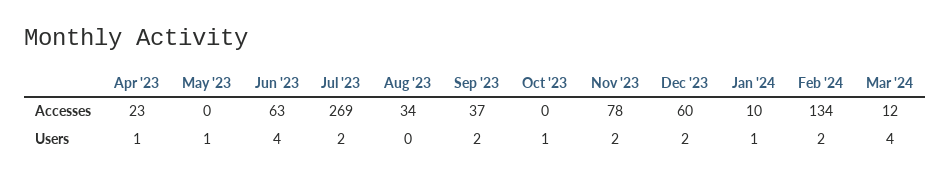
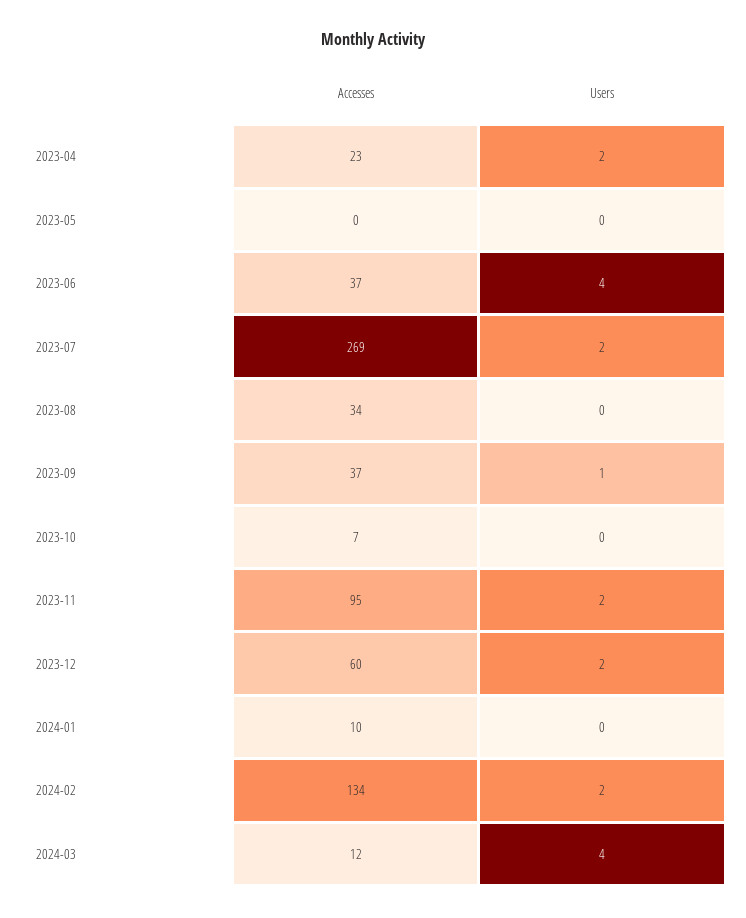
  {
    "Apr '23": {
      "Accesses": 23,
-     "Users": 1
+     "Users": 2
    },
    "May '23": {
      "Accesses": 0,
-     "Users": 1
+     "Users": 0
    },
    "Jun '23": {
-     "Accesses": 63,
+     "Accesses": 37,
      "Users": 4
    },
    "Jul '23": {
      "Accesses": 269,
      "Users": 2
    },
    "Aug '23": {
      "Accesses": 34,
      "Users": 0
    },
    "Sep '23": {
      "Accesses": 37,
-     "Users": 2
+     "Users": 1
    },
    "Oct '23": {
-     "Accesses": 0,
+     "Accesses": 7,
-     "Users": 1
+     "Users": 0
    },
    "Nov '23": {
-     "Accesses": 78,
+     "Accesses": 95,
      "Users": 2
    },
    "Dec '23": {
      "Accesses": 60,
      "Users": 2
    },
    "Jan '24": {
      "Accesses": 10,
-     "Users": 1
+     "Users": 0
    },
    "Feb '24": {
      "Accesses": 134,
      "Users": 2
    },
    "Mar '24": {
      "Accesses": 12,
      "Users": 4
    }
  }

